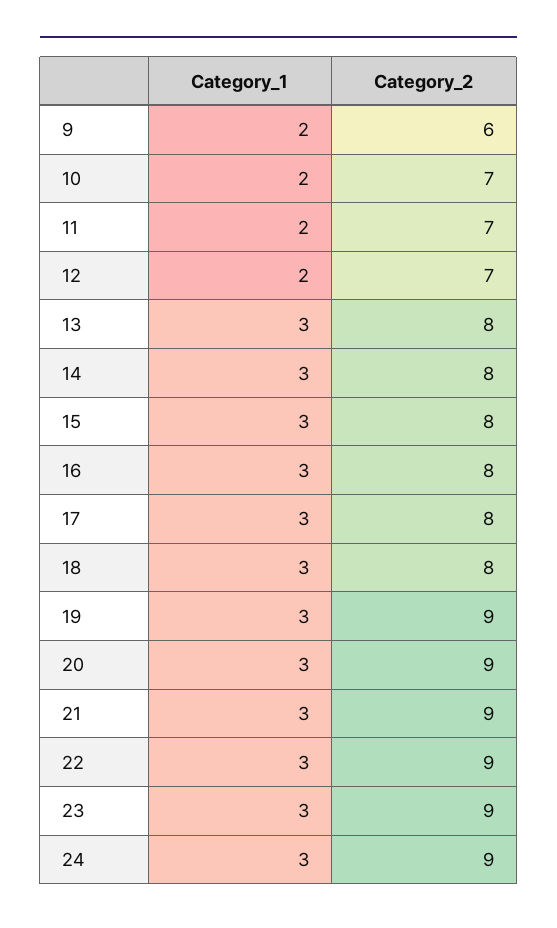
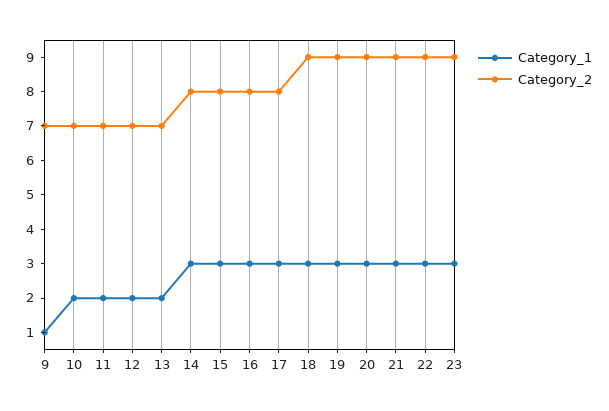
  {
    "Category_1": {
-     "9": 2,
+     "9": 1,
      "10": 2,
      "11": 2,
      "12": 2,
-     "13": 3,
+     "13": 2,
      "14": 3,
      "15": 3,
      "16": 3,
      "17": 3,
      "18": 3,
      "19": 3,
      "20": 3,
      "21": 3,
      "22": 3,
-     "23": 3,
+     "23": 3
-     "24": 3
    },
    "Category_2": {
-     "9": 6,
+     "9": 7,
      "10": 7,
      "11": 7,
      "12": 7,
-     "13": 8,
+     "13": 7,
      "14": 8,
      "15": 8,
      "16": 8,
      "17": 8,
-     "18": 8,
+     "18": 9,
      "19": 9,
      "20": 9,
      "21": 9,
      "22": 9,
-     "23": 9,
+     "23": 9
-     "24": 9
    }
  }

